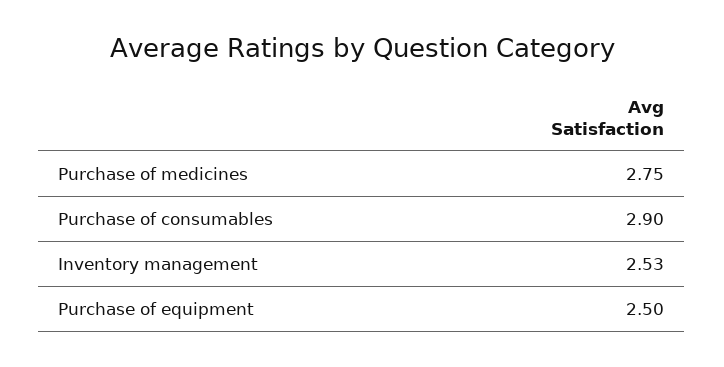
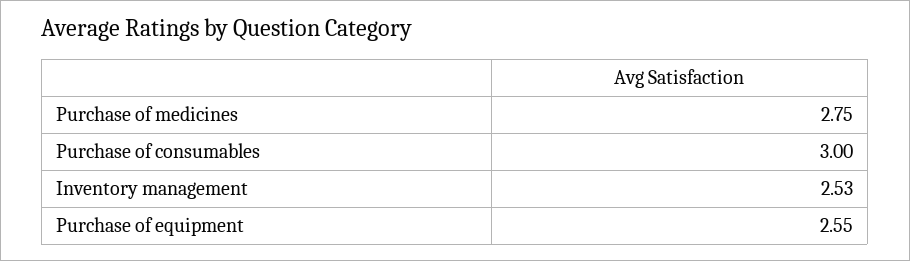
  {
    "Purchase of medicines": 2.75,
-   "Purchase of consumables": 2.9,
+   "Purchase of consumables": 3,
    "Inventory management": 2.53,
-   "Purchase of equipment": 2.5
+   "Purchase of equipment": 2.55
  }

